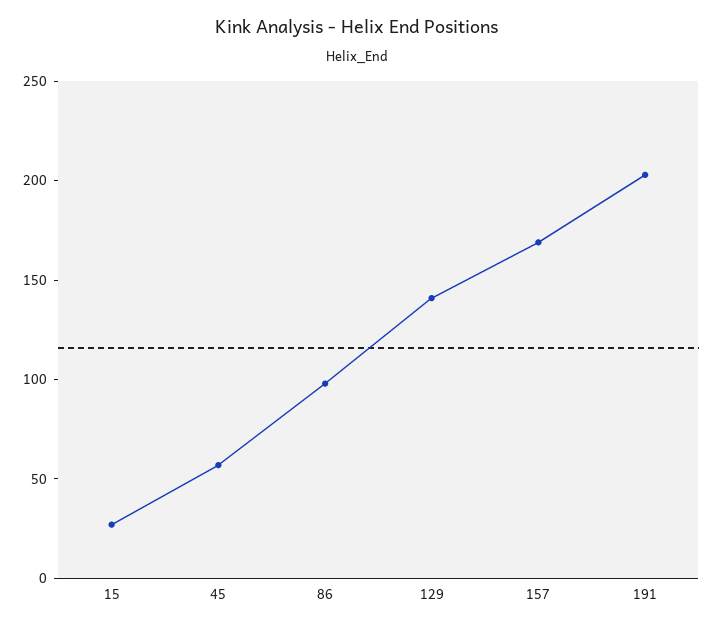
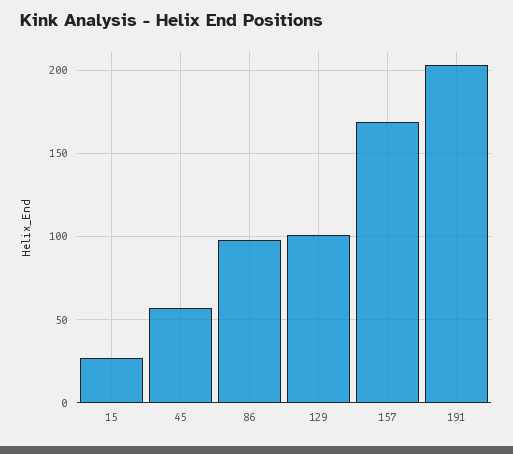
  {
    "15": 25,
    "45": 55,
    "86": 100,
-   "129": 140,
+   "129": 100,
    "157": 170,
    "191": 205
  }

